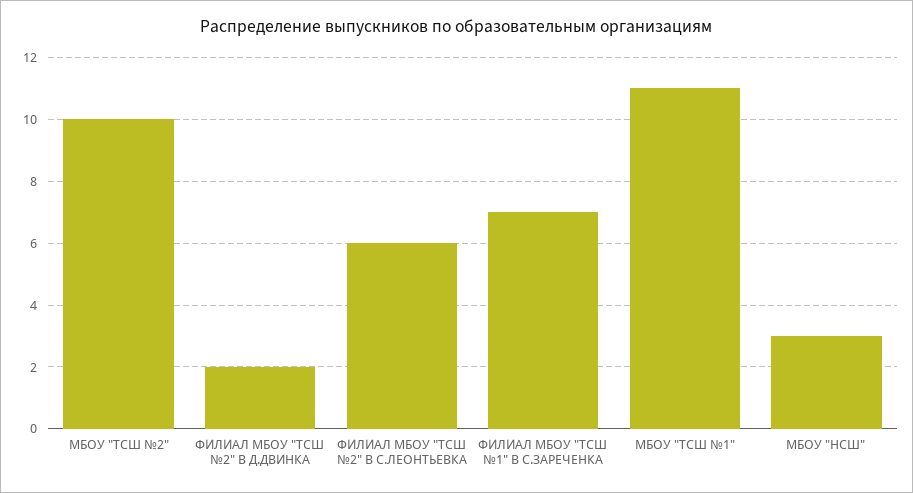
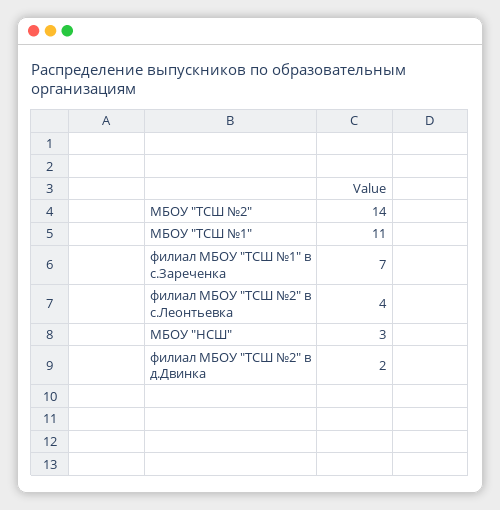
  {
-   "МБОУ \"ТСШ №2\"": 10,
+   "МБОУ \"ТСШ №2\"": 14,
    "ФИЛИАЛ МБОУ \"ТСШ №2\" В Д.ДВИНКА": 2,
-   "ФИЛИАЛ МБОУ \"ТСШ №2\" В С.ЛЕОНТЬЕВКА": 6,
+   "ФИЛИАЛ МБОУ \"ТСШ №2\" В С.ЛЕОНТЬЕВКА": 4,
    "ФИЛИАЛ МБОУ \"ТСШ №1\" В С.ЗАРЕЧЕНКА": 7,
    "МБОУ \"ТСШ №1\"": 11,
    "МБОУ \"НСШ\"": 3
  }

